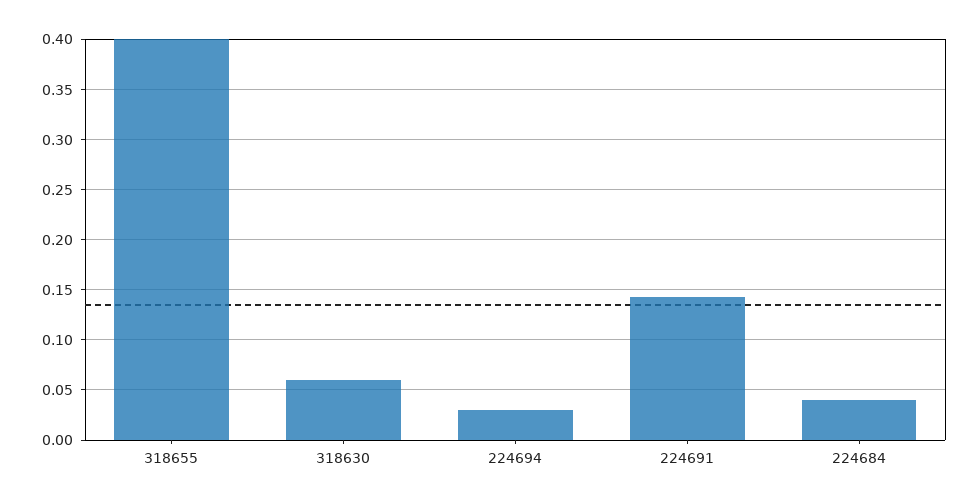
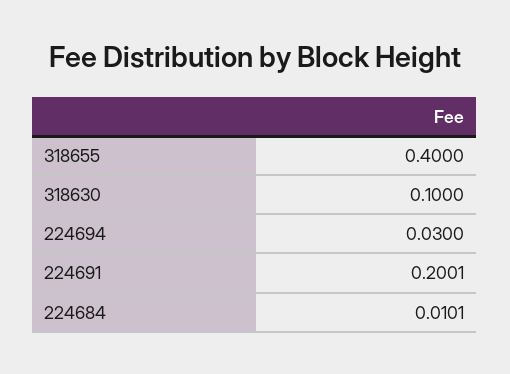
  {
    "318655": 0.4,
-   "318630": 0.06,
+   "318630": 0.1,
    "224694": 0.03,
-   "224691": 0.14,
+   "224691": 0.2001,
-   "224684": 0.04
+   "224684": 0.0101
  }

